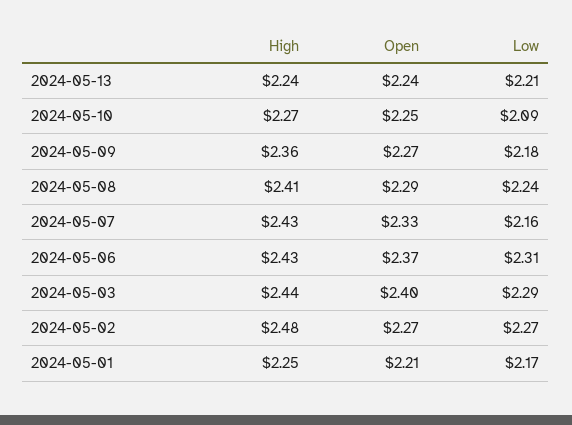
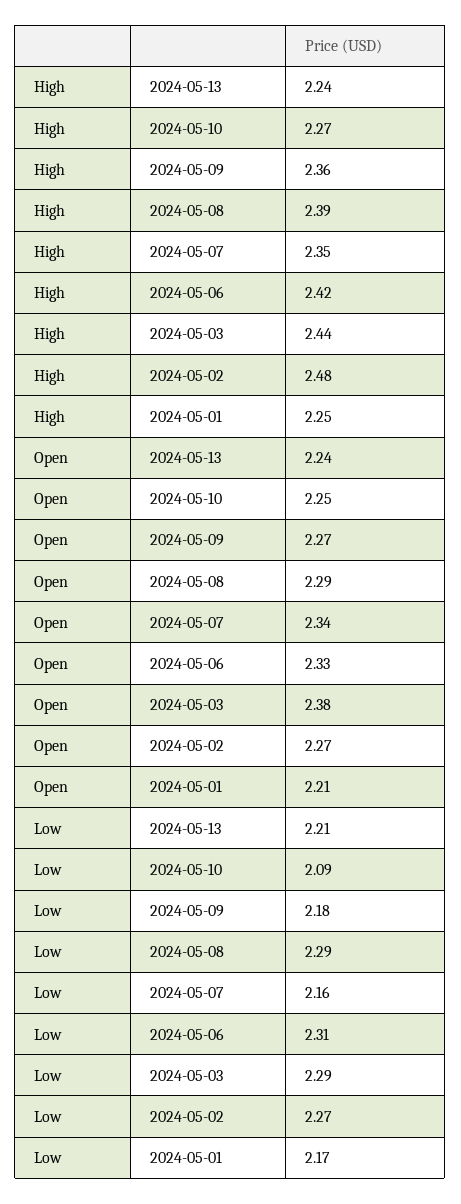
  {
    "High": {
      "2024-05-13": 2.24,
      "2024-05-10": 2.27,
      "2024-05-09": 2.36,
-     "2024-05-08": 2.41,
+     "2024-05-08": 2.39,
-     "2024-05-07": 2.43,
+     "2024-05-07": 2.35,
-     "2024-05-06": 2.43,
+     "2024-05-06": 2.42,
      "2024-05-03": 2.44,
      "2024-05-02": 2.48,
      "2024-05-01": 2.25
    },
    "Open": {
      "2024-05-13": 2.24,
      "2024-05-10": 2.25,
      "2024-05-09": 2.27,
      "2024-05-08": 2.29,
-     "2024-05-07": 2.33,
+     "2024-05-07": 2.34,
-     "2024-05-06": 2.37,
+     "2024-05-06": 2.33,
-     "2024-05-03": 2.4,
+     "2024-05-03": 2.38,
      "2024-05-02": 2.27,
      "2024-05-01": 2.21
    },
    "Low": {
      "2024-05-13": 2.21,
      "2024-05-10": 2.09,
      "2024-05-09": 2.18,
-     "2024-05-08": 2.24,
+     "2024-05-08": 2.29,
      "2024-05-07": 2.16,
      "2024-05-06": 2.31,
      "2024-05-03": 2.29,
      "2024-05-02": 2.27,
      "2024-05-01": 2.17
    }
  }

